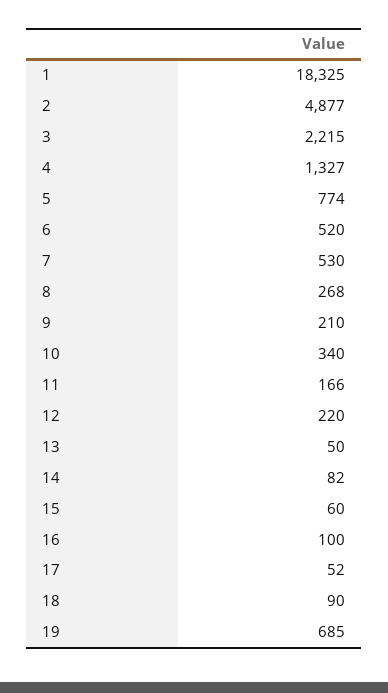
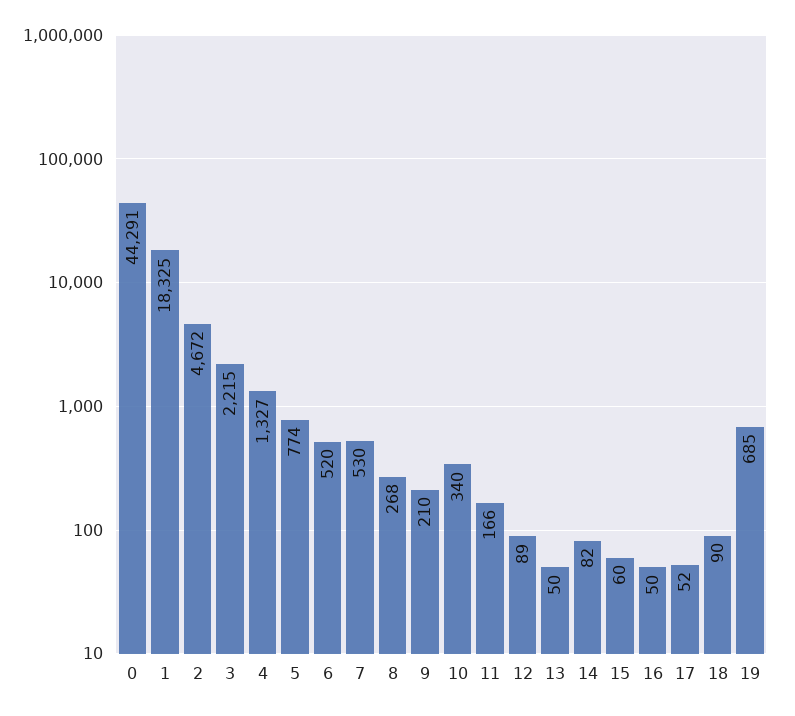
  {
    "1": 18325,
-   "2": 4877,
+   "2": 4672,
    "3": 2215,
    "4": 1327,
    "5": 774,
    "6": 520,
    "7": 530,
    "8": 268,
    "9": 210,
    "10": 340,
    "11": 166,
-   "12": 220,
+   "12": 89,
    "13": 50,
    "14": 82,
    "15": 60,
-   "16": 100,
+   "16": 50,
    "17": 52,
    "18": 90,
-   "19": 685
+   "19": 685,
+   "0": 44291
  }

